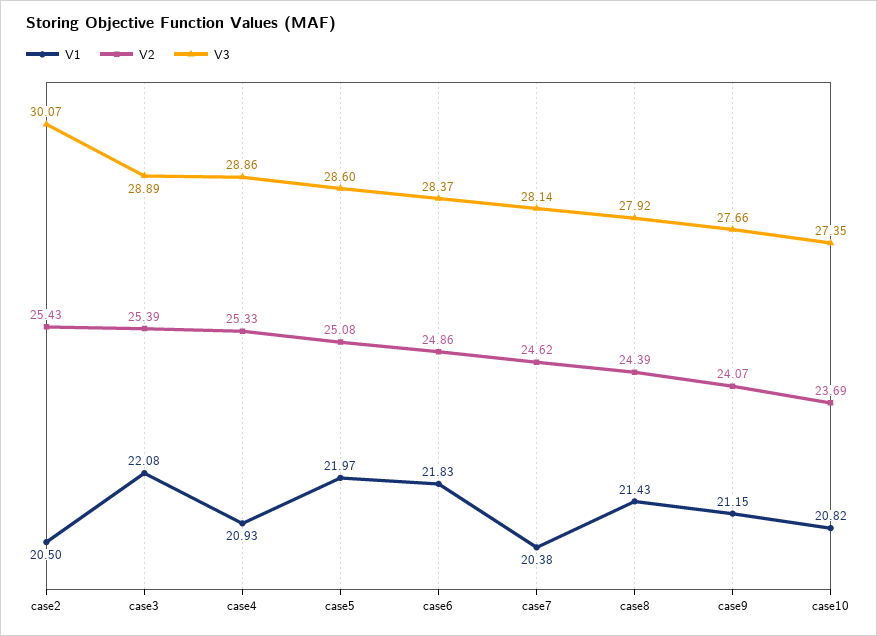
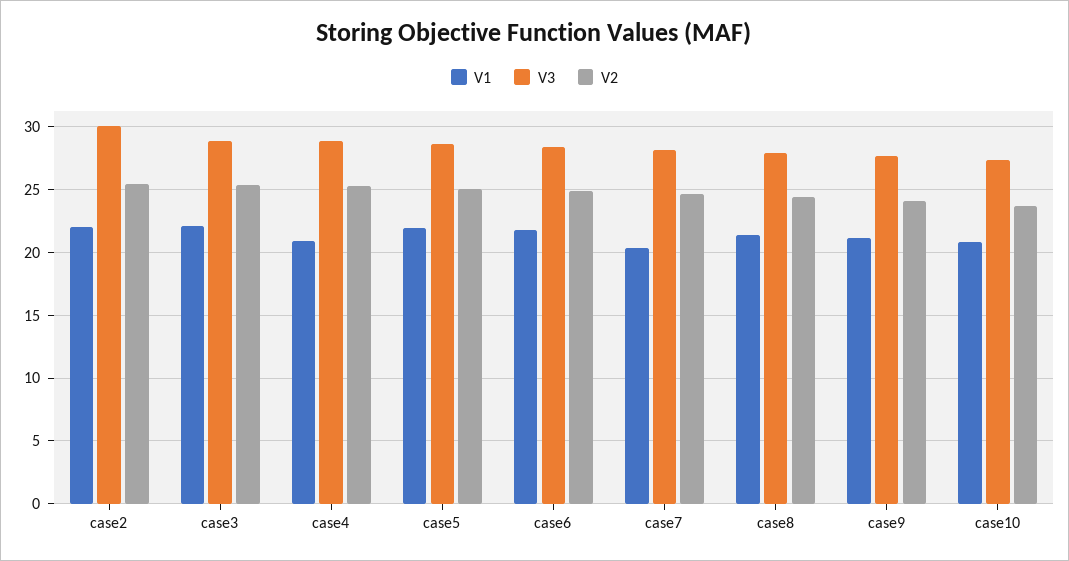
  {
    "V1": {
-     "case2": 20.5,
+     "case2": 22,
      "case3": 22.08,
      "case4": 20.93,
      "case5": 21.97,
      "case6": 21.83,
      "case7": 20.38,
      "case8": 21.43,
      "case9": 21.15,
      "case10": 20.82
    },
    "V2": {
      "case2": 25.43,
      "case3": 25.39,
      "case4": 25.33,
      "case5": 25.08,
      "case6": 24.86,
      "case7": 24.62,
      "case8": 24.39,
      "case9": 24.07,
      "case10": 23.69
    },
    "V3": {
      "case2": 30.07,
      "case3": 28.89,
      "case4": 28.86,
      "case5": 28.6,
      "case6": 28.37,
      "case7": 28.14,
      "case8": 27.92,
      "case9": 27.66,
      "case10": 27.35
    }
  }

